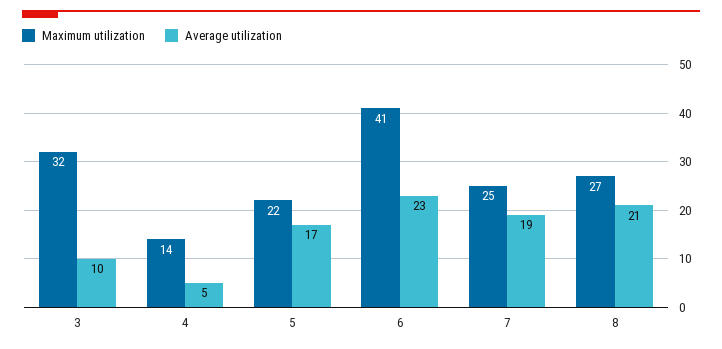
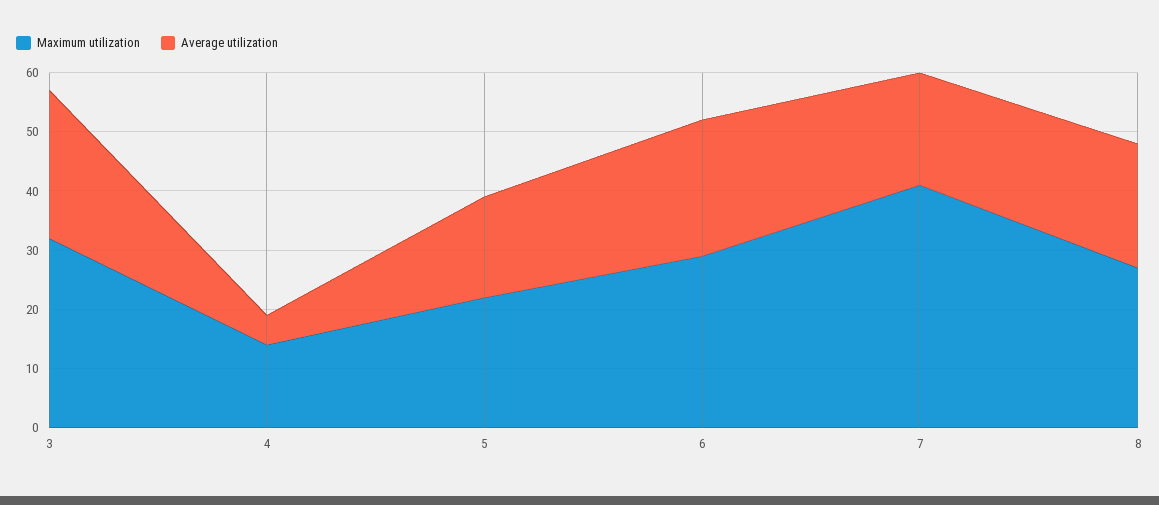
  {
    "Maximum utilization": {
      "3": 32,
      "4": 14,
      "5": 22,
-     "6": 41,
+     "6": 30,
-     "7": 25,
+     "7": 40,
      "8": 27
    },
    "Average utilization": {
-     "3": 10,
+     "3": 25,
      "4": 5,
      "5": 17,
      "6": 23,
      "7": 19,
      "8": 21
    }
  }

